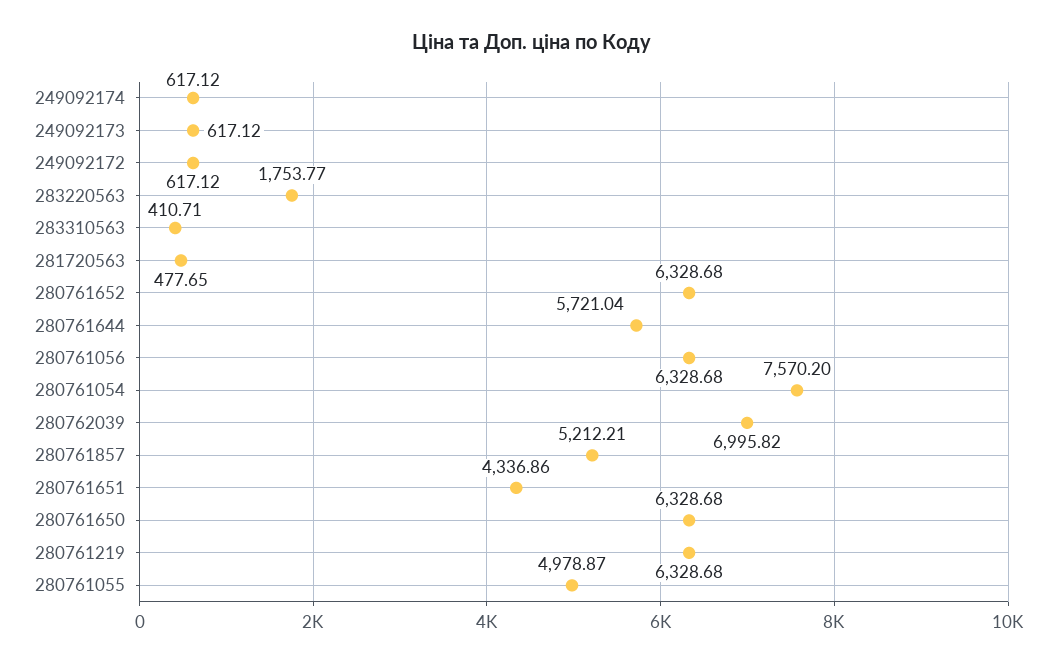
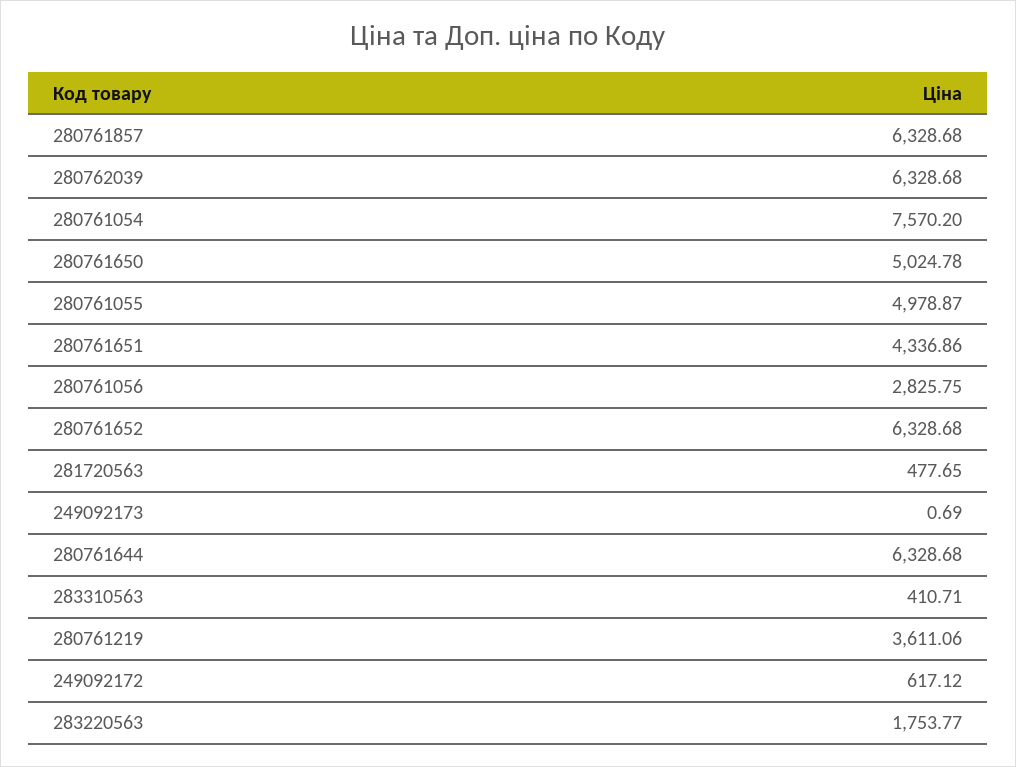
  {
-   "249092174": 617.12,
-   "249092173": 617.12,
+   "249092173": 0.69,
    "249092172": 617.12,
    "283220563": 1753.77,
    "283310563": 410.71,
    "281720563": 477.65,
    "280761652": 6328.68,
-   "280761644": 5721.04,
+   "280761644": 6328.68,
-   "280761056": 6328.68,
+   "280761056": 2825.75,
    "280761054": 7570.2,
-   "280762039": 6995.82,
+   "280762039": 6328.68,
-   "280761857": 5212.21,
+   "280761857": 6328.68,
    "280761651": 4336.86,
-   "280761650": 6328.68,
+   "280761650": 5024.78,
-   "280761219": 6328.68,
+   "280761219": 3611.06,
    "280761055": 4978.87
  }

